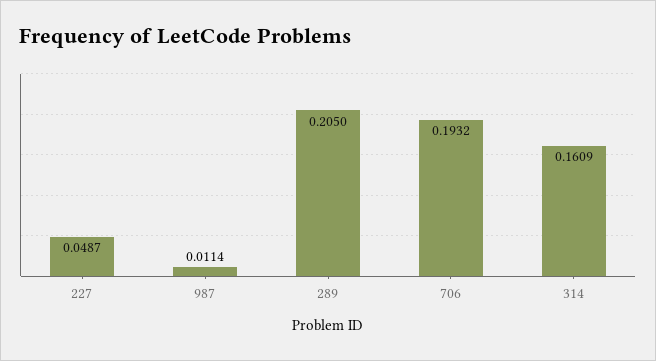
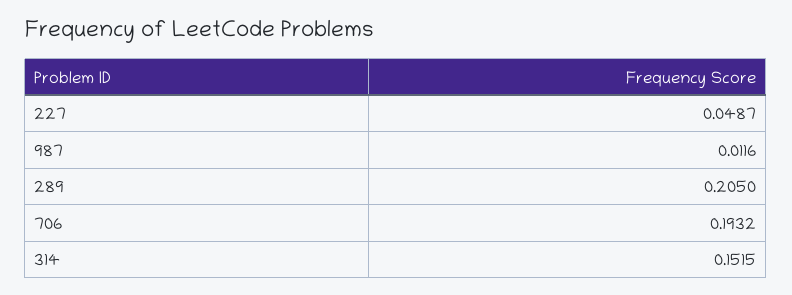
  {
    "227": 0.0487,
-   "987": 0.0114,
+   "987": 0.0116,
    "289": 0.205,
    "706": 0.1932,
-   "314": 0.1609
+   "314": 0.1515
  }

